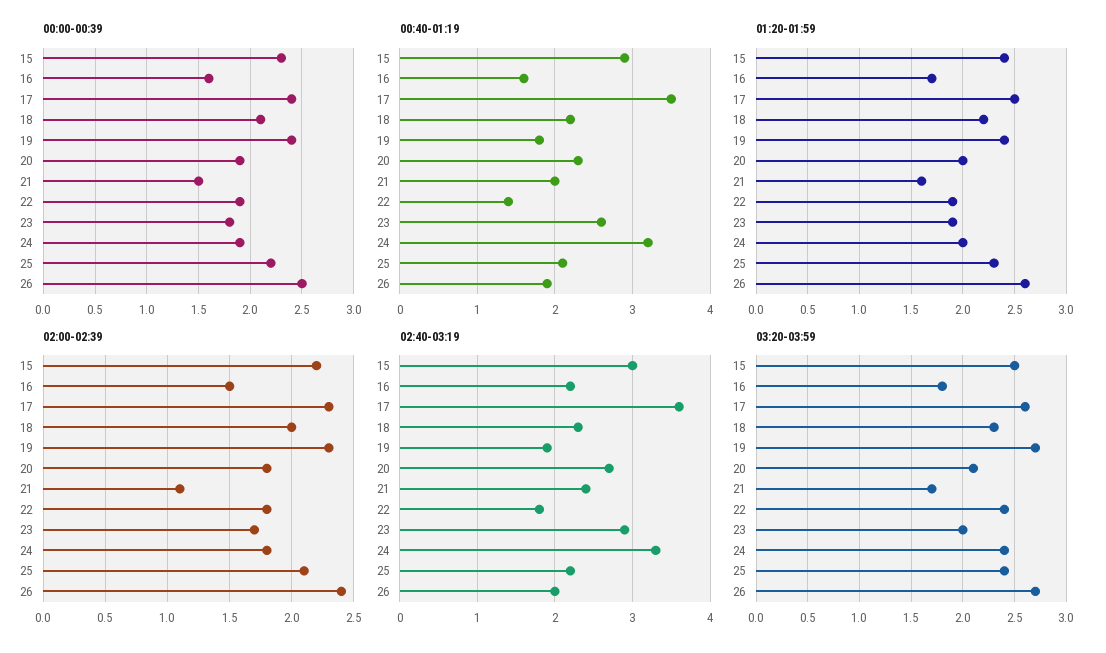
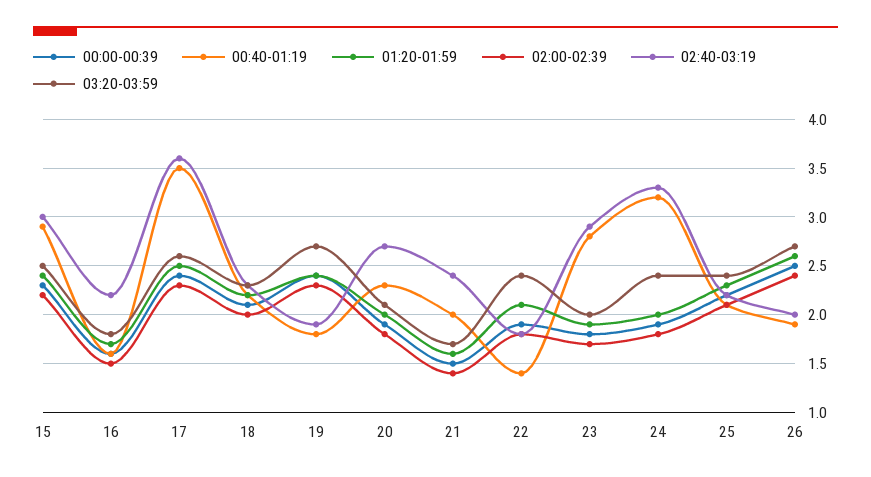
  {
    "00:00-00:39": {
      "15": 2.3,
      "16": 1.6,
      "17": 2.4,
      "18": 2.1,
      "19": 2.4,
      "20": 1.9,
      "21": 1.5,
      "22": 1.9,
      "23": 1.8,
      "24": 1.9,
      "25": 2.2,
      "26": 2.5
    },
    "00:40-01:19": {
      "15": 2.9,
      "16": 1.6,
      "17": 3.5,
      "18": 2.2,
      "19": 1.8,
      "20": 2.3,
      "21": 2,
      "22": 1.4,
-     "23": 2.6,
+     "23": 2.8,
      "24": 3.2,
      "25": 2.1,
      "26": 1.9
    },
    "01:20-01:59": {
      "15": 2.4,
      "16": 1.7,
      "17": 2.5,
      "18": 2.2,
      "19": 2.4,
      "20": 2,
      "21": 1.6,
-     "22": 1.9,
+     "22": 2.1,
      "23": 1.9,
      "24": 2,
      "25": 2.3,
      "26": 2.6
    },
    "02:00-02:39": {
      "15": 2.2,
      "16": 1.5,
      "17": 2.3,
      "18": 2,
      "19": 2.3,
      "20": 1.8,
-     "21": 1.1,
+     "21": 1.4,
      "22": 1.8,
      "23": 1.7,
      "24": 1.8,
      "25": 2.1,
      "26": 2.4
    },
    "02:40-03:19": {
      "15": 3,
      "16": 2.2,
      "17": 3.6,
      "18": 2.3,
      "19": 1.9,
      "20": 2.7,
      "21": 2.4,
      "22": 1.8,
      "23": 2.9,
      "24": 3.3,
      "25": 2.2,
      "26": 2
    },
    "03:20-03:59": {
      "15": 2.5,
      "16": 1.8,
      "17": 2.6,
      "18": 2.3,
      "19": 2.7,
      "20": 2.1,
      "21": 1.7,
      "22": 2.4,
      "23": 2,
      "24": 2.4,
      "25": 2.4,
      "26": 2.7
    }
  }

